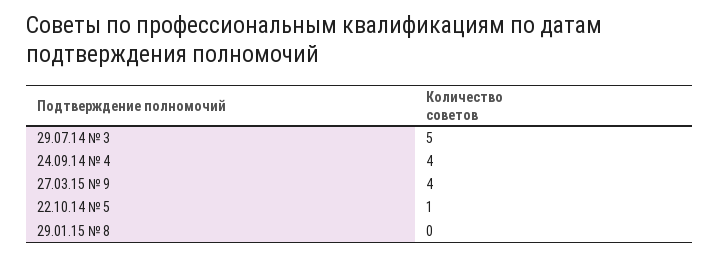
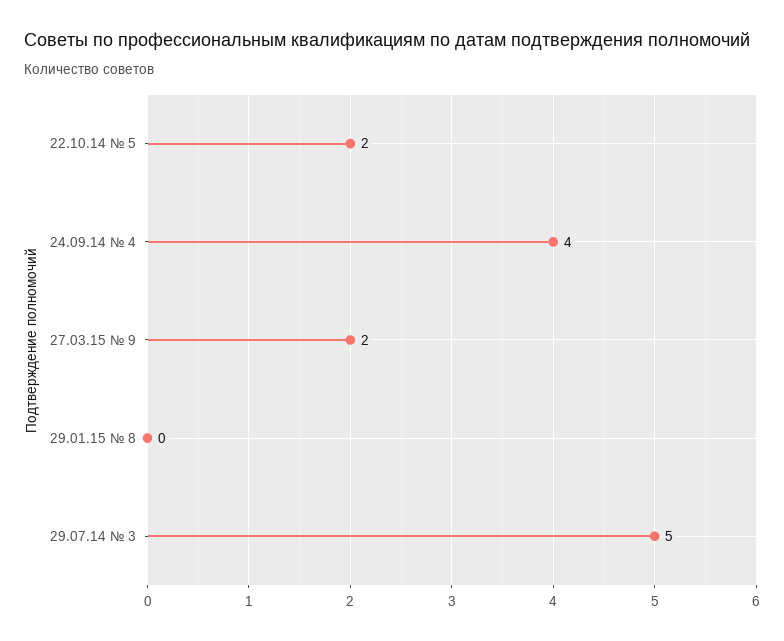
  {
    "29.07.14 № 3": 5,
    "24.09.14 № 4": 4,
-   "27.03.15 № 9": 4,
+   "27.03.15 № 9": 2,
-   "22.10.14 № 5": 1,
+   "22.10.14 № 5": 2,
    "29.01.15 № 8": 0
  }

